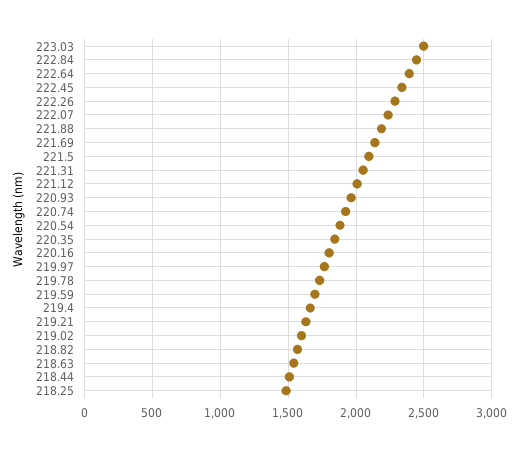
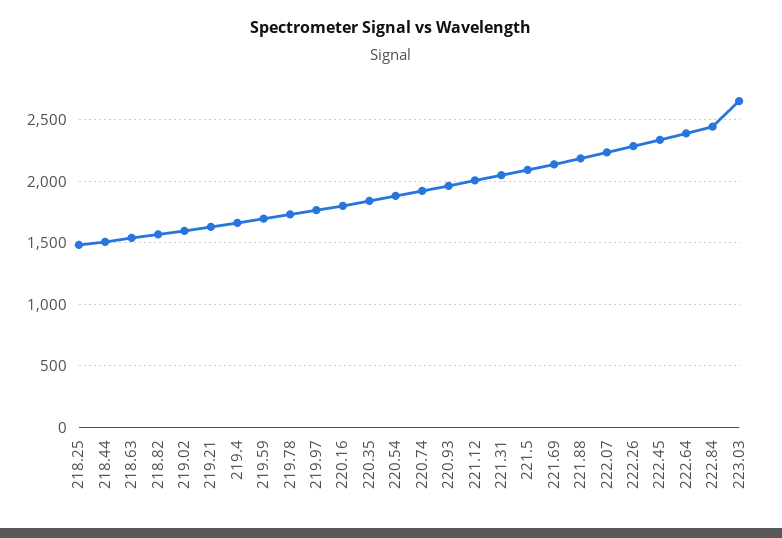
  {
-   "223.03": 2500,
+   "223.03": 2650,
    "222.84": 2450,
    "222.64": 2400,
    "222.45": 2350,
    "222.26": 2300,
    "222.07": 2250,
    "221.88": 2200,
    "221.69": 2150,
    "221.5": 2100,
    "221.31": 2050,
    "221.12": 2000,
    "220.93": 1950,
    "220.74": 1900,
    "220.54": 1900,
    "220.35": 1850,
    "220.16": 1800,
    "219.97": 1750,
    "219.78": 1750,
    "219.59": 1700,
    "219.4": 1650,
    "219.21": 1650,
    "219.02": 1600,
    "218.82": 1550,
    "218.63": 1550,
    "218.44": 1500,
    "218.25": 1500
  }

